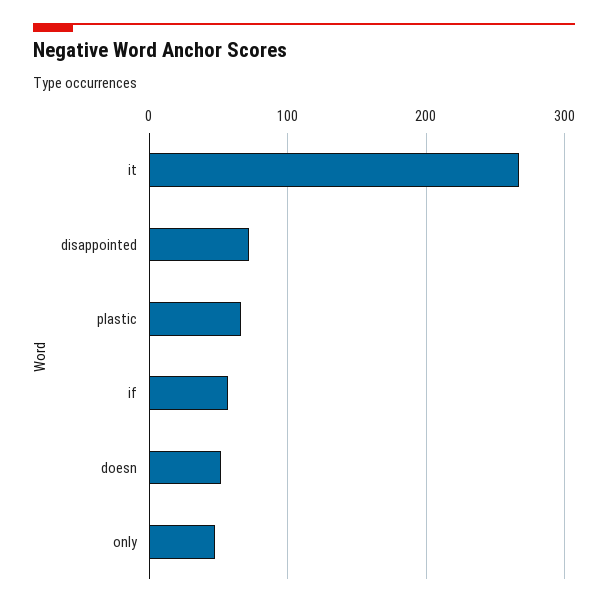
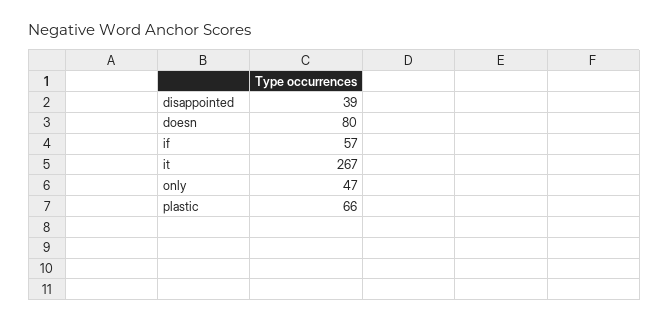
  {
    "it": 267,
-   "disappointed": 70,
+   "disappointed": 39,
    "plastic": 66,
    "if": 57,
-   "doesn": 50,
+   "doesn": 80,
    "only": 47
  }

